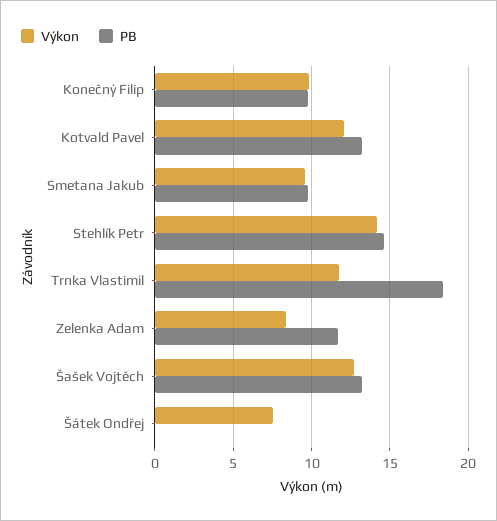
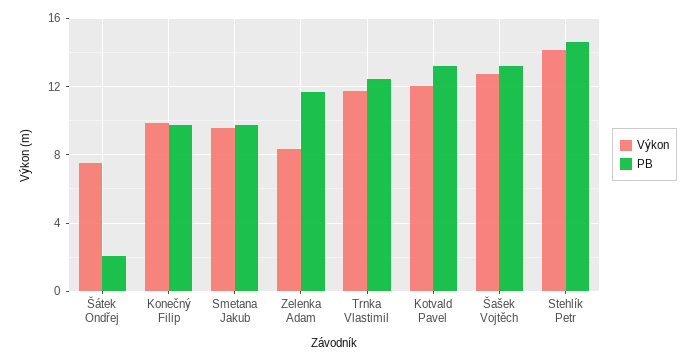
  {
    "Výkon": {
      "Konečný Filip": 10,
      "Kotvald Pavel": 12,
      "Smetana Jakub": 9.5,
      "Stehlík Petr": 14,
      "Trnka Vlastimil": 11.5,
      "Zelenka Adam": 8.5,
      "Šašek Vojtěch": 12.5,
      "Šátek Ondřej": 7.5
    },
    "PB": {
      "Konečný Filip": 10,
      "Kotvald Pavel": 13,
      "Smetana Jakub": 10,
      "Stehlík Petr": 14.5,
-     "Trnka Vlastimil": 18.5,
+     "Trnka Vlastimil": 12.5,
      "Zelenka Adam": 11.5,
      "Šašek Vojtěch": 13,
-     "Šátek Ondřej": 0
+     "Šátek Ondřej": 2
    }
  }

